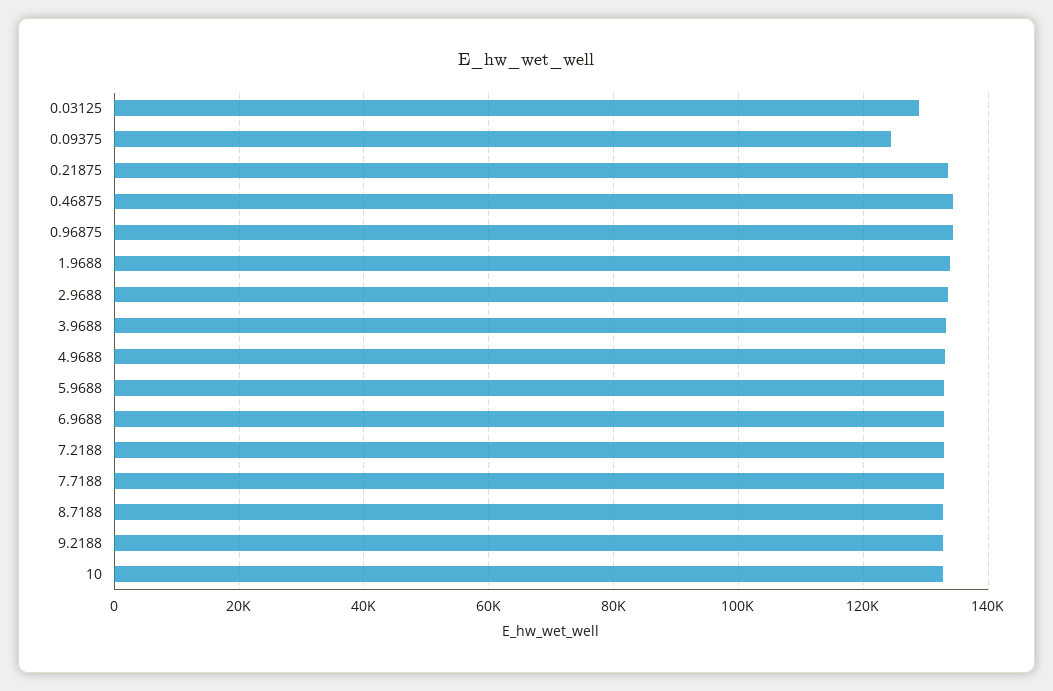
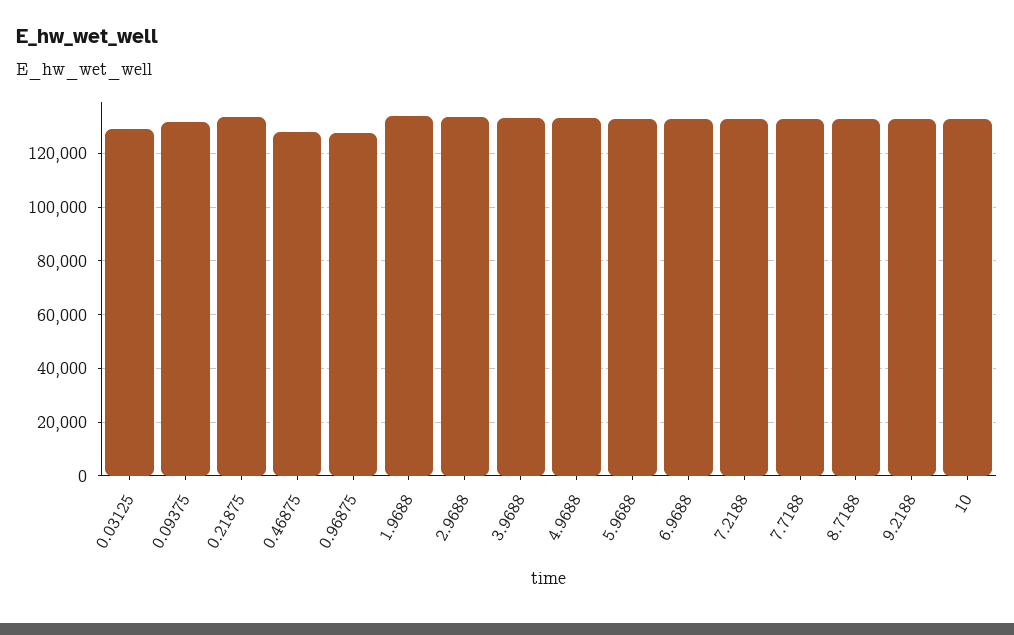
  {
    "0.03125": 128000,
-   "0.09375": 124000,
+   "0.09375": 132500,
    "0.21875": 134000,
-   "0.46875": 134000,
+   "0.46875": 127500,
-   "0.96875": 134000,
+   "0.96875": 127500,
    "1.9688": 134000,
    "2.9688": 134000,
    "3.9688": 134000,
    "4.9688": 134000,
    "5.9688": 132000,
    "6.9688": 132000,
    "7.2188": 132000,
    "7.7188": 132000,
    "8.7188": 132000,
    "9.2188": 132000,
    "10": 132000
  }

